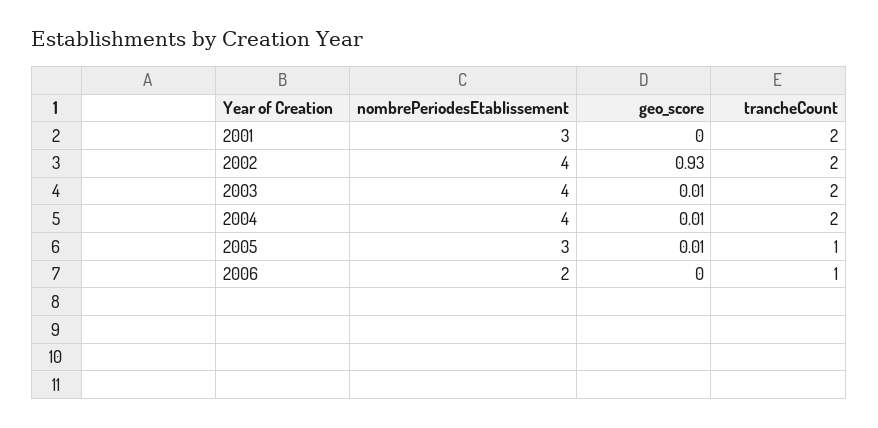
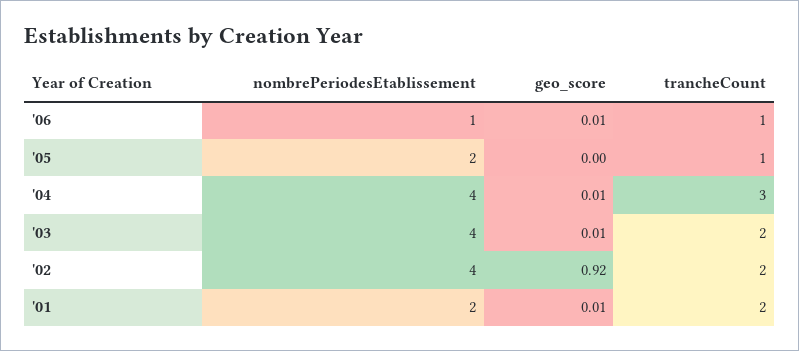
  {
    "nombrePeriodesEtablissement": {
-     "2001": 3,
+     "2001": 2,
      "2002": 4,
      "2003": 4,
      "2004": 4,
-     "2005": 3,
+     "2005": 2,
-     "2006": 2
+     "2006": 1
    },
    "geo_score": {
-     "2001": 0,
+     "2001": 0.01,
-     "2002": 0.93,
+     "2002": 0.92,
      "2003": 0.01,
      "2004": 0.01,
-     "2005": 0.01,
+     "2005": 0,
-     "2006": 0
+     "2006": 0.01
    },
    "trancheCount": {
      "2001": 2,
      "2002": 2,
      "2003": 2,
-     "2004": 2,
+     "2004": 3,
      "2005": 1,
      "2006": 1
    }
  }

